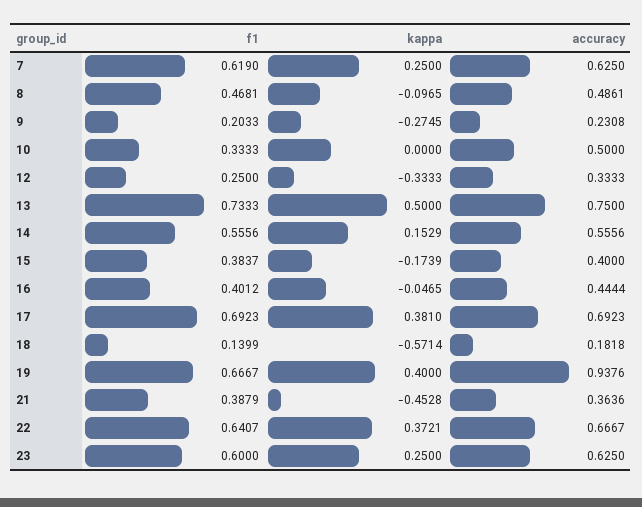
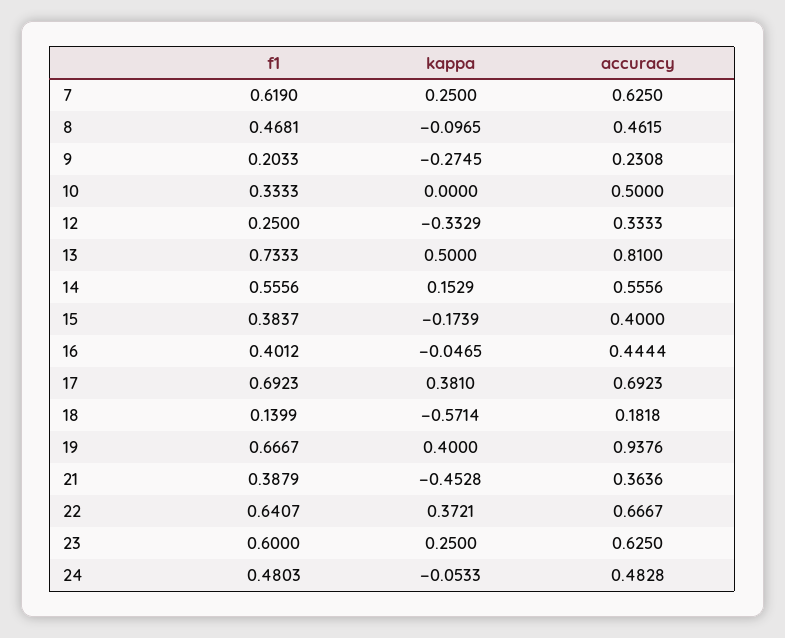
  {
    "f1": {
      "7": 0.619,
      "8": 0.4681,
      "9": 0.2033,
      "10": 0.3333,
      "12": 0.25,
      "13": 0.7333,
      "14": 0.5556,
      "15": 0.3837,
      "16": 0.4012,
      "17": 0.6923,
      "18": 0.1399,
      "19": 0.6667,
      "21": 0.3879,
      "22": 0.6407,
-     "23": 0.6
+     "23": 0.6,
+     "24": 0.4803
    },
    "kappa": {
      "7": 0.25,
      "8": -0.0965,
      "9": -0.2745,
      "10": 0,
-     "12": -0.3333,
+     "12": -0.3329,
      "13": 0.5,
      "14": 0.1529,
      "15": -0.1739,
      "16": -0.0465,
      "17": 0.381,
      "18": -0.5714,
      "19": 0.4,
      "21": -0.4528,
      "22": 0.3721,
-     "23": 0.25
+     "23": 0.25,
+     "24": -0.0533
    },
    "accuracy": {
      "7": 0.625,
-     "8": 0.4861,
+     "8": 0.4615,
      "9": 0.2308,
      "10": 0.5,
      "12": 0.3333,
-     "13": 0.75,
+     "13": 0.81,
      "14": 0.5556,
      "15": 0.4,
      "16": 0.4444,
      "17": 0.6923,
      "18": 0.1818,
      "19": 0.9376,
      "21": 0.3636,
      "22": 0.6667,
-     "23": 0.625
+     "23": 0.625,
+     "24": 0.4828
    }
  }

